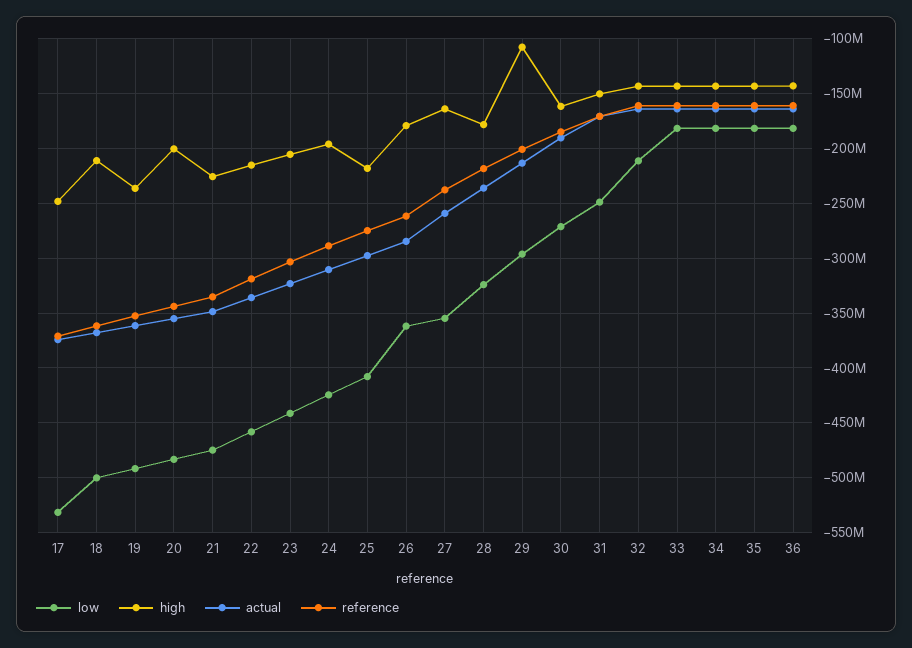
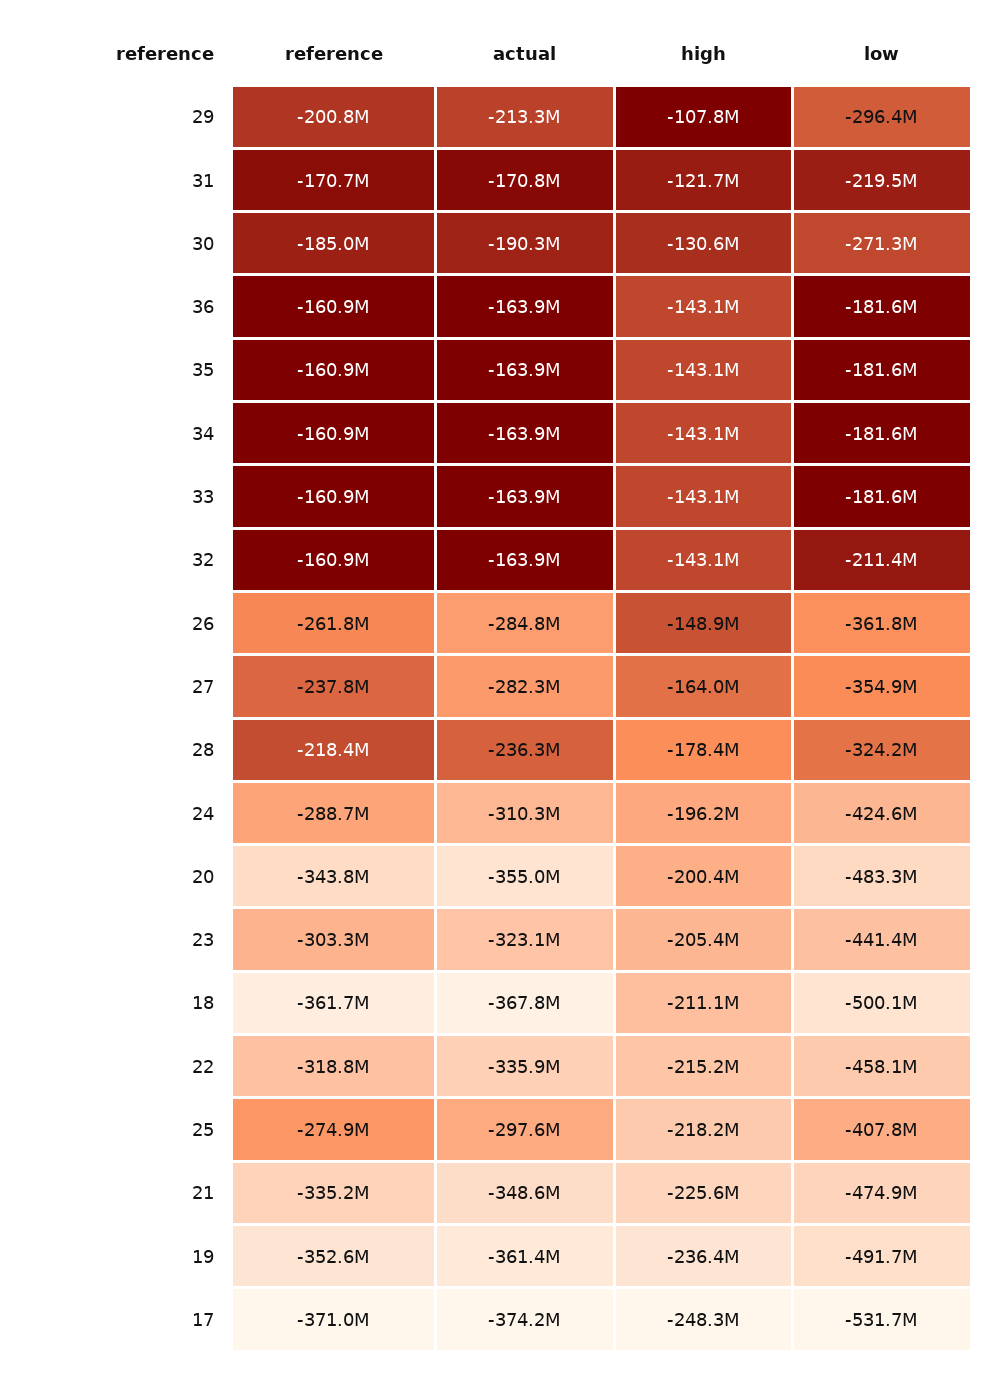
  {
    "low": {
      "17": -531700000,
      "18": -500100000,
      "19": -491700000,
      "20": -483300000,
      "21": -474900000,
      "22": -458100000,
      "23": -441400000,
      "24": -424600000,
      "25": -407800000,
      "26": -361800000,
      "27": -354900000,
      "28": -324200000,
      "29": -296400000,
      "30": -271300000,
-     "31": -250000000,
+     "31": -219500000,
      "32": -211400000,
      "33": -181600000,
      "34": -181600000,
      "35": -181600000,
      "36": -181600000
    },
    "high": {
      "17": -248300000,
      "18": -211100000,
      "19": -236400000,
      "20": -200400000,
      "21": -225600000,
      "22": -215200000,
      "23": -205400000,
      "24": -196200000,
      "25": -218200000,
-     "26": -180000000,
+     "26": -148900000,
      "27": -164000000,
      "28": -178400000,
      "29": -107800000,
-     "30": -160000000,
+     "30": -130600000,
-     "31": -150000000,
+     "31": -121700000,
      "32": -143100000,
      "33": -143100000,
      "34": -143100000,
      "35": -143100000,
      "36": -143100000
    },
    "actual": {
      "17": -374200000,
      "18": -367800000,
      "19": -361400000,
      "20": -355000000,
      "21": -348600000,
      "22": -335900000,
      "23": -323100000,
      "24": -310300000,
      "25": -297600000,
      "26": -284800000,
-     "27": -260000000,
+     "27": -282300000,
      "28": -236300000,
      "29": -213300000,
      "30": -190300000,
      "31": -170800000,
      "32": -163900000,
      "33": -163900000,
      "34": -163900000,
      "35": -163900000,
      "36": -163900000
    },
    "reference": {
      "17": -371000000,
      "18": -361700000,
      "19": -352600000,
      "20": -343800000,
      "21": -335200000,
      "22": -318800000,
      "23": -303300000,
      "24": -288700000,
      "25": -274900000,
      "26": -261800000,
      "27": -237800000,
      "28": -218400000,
      "29": -200800000,
      "30": -185000000,
      "31": -170700000,
      "32": -160900000,
      "33": -160900000,
      "34": -160900000,
      "35": -160900000,
      "36": -160900000
    }
  }

